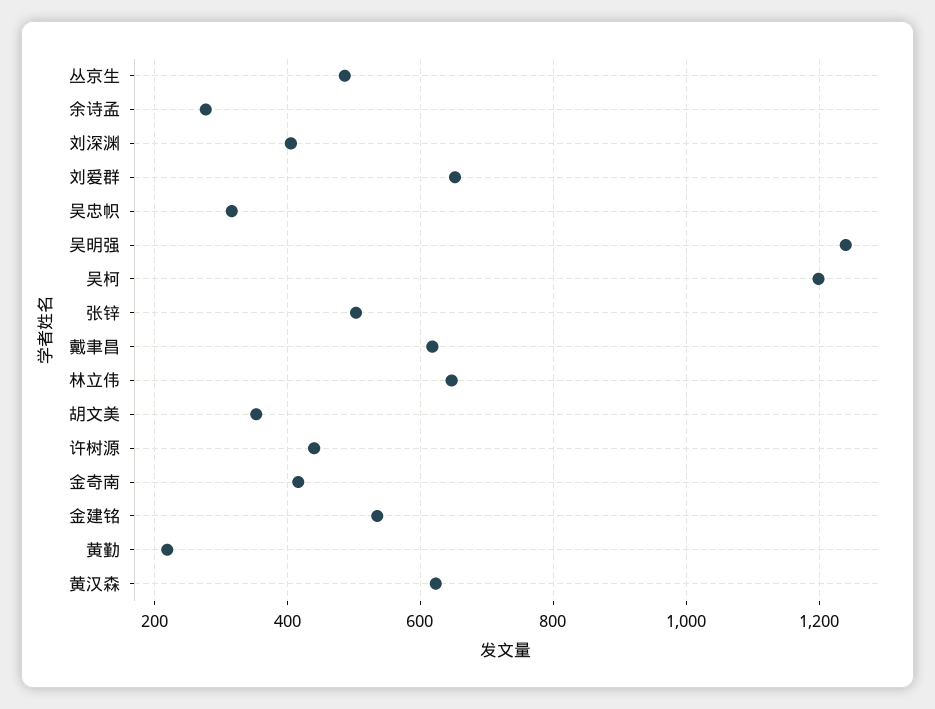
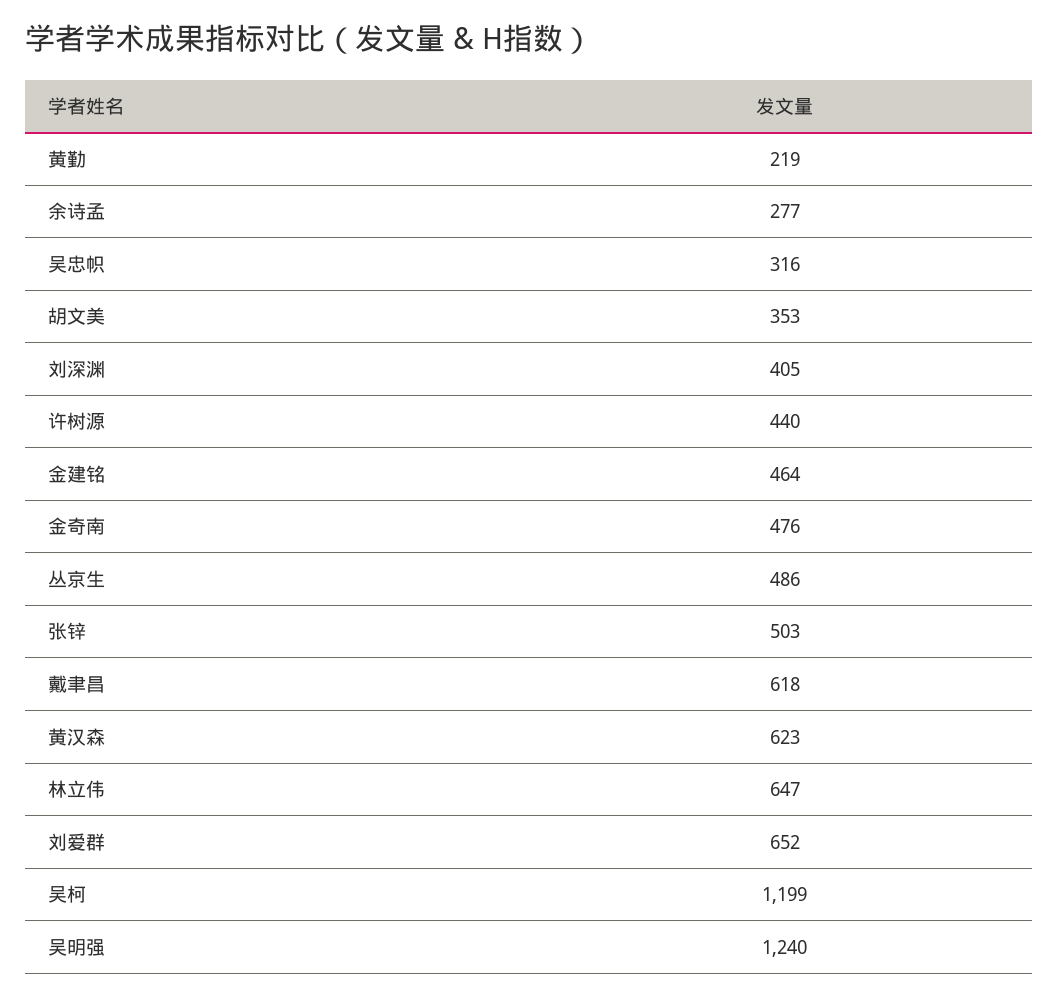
  {
    "丛京生": 486,
    "余诗孟": 277,
    "刘深渊": 405,
    "刘爱群": 652,
    "吴忠帜": 316,
    "吴明强": 1240,
    "吴柯": 1199,
    "张锌": 503,
    "戴聿昌": 618,
    "林立伟": 647,
    "胡文美": 353,
    "许树源": 440,
-   "金奇南": 420,
+   "金奇南": 476,
-   "金建铭": 540,
+   "金建铭": 464,
    "黄勤": 219,
    "黄汉森": 623
  }

